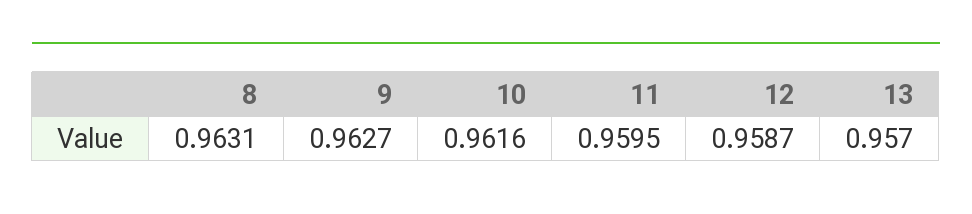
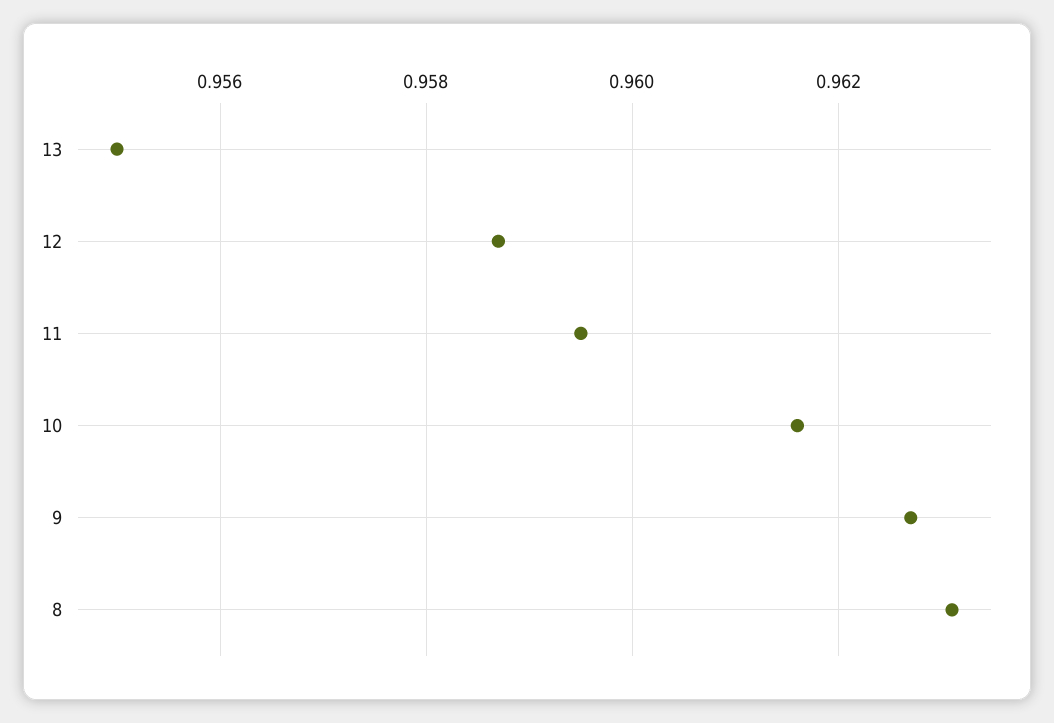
  {
    "8": 0.9631,
    "9": 0.9627,
    "10": 0.9616,
    "11": 0.9595,
    "12": 0.9587,
-   "13": 0.957
+   "13": 0.955
  }

